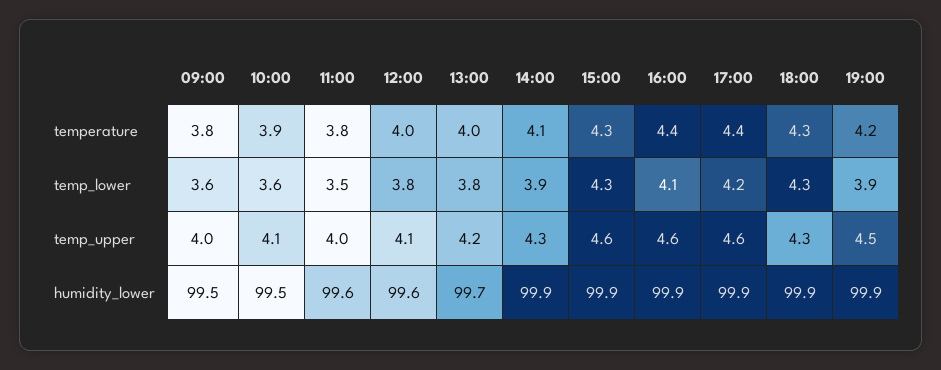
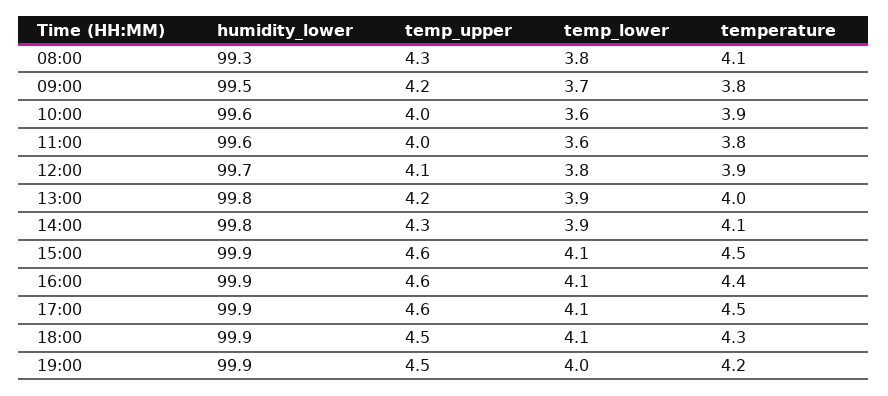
  {
    "09:00": {
      "temperature": 3.8,
-     "temp_lower": 3.6,
+     "temp_lower": 3.7,
-     "temp_upper": 4,
+     "temp_upper": 4.2,
      "humidity_lower": 99.5
    },
    "10:00": {
      "temperature": 3.9,
      "temp_lower": 3.6,
-     "temp_upper": 4.1,
+     "temp_upper": 4,
-     "humidity_lower": 99.5
+     "humidity_lower": 99.6
    },
    "11:00": {
      "temperature": 3.8,
-     "temp_lower": 3.5,
+     "temp_lower": 3.6,
      "temp_upper": 4,
      "humidity_lower": 99.6
    },
    "12:00": {
-     "temperature": 4,
+     "temperature": 3.9,
      "temp_lower": 3.8,
      "temp_upper": 4.1,
-     "humidity_lower": 99.6
+     "humidity_lower": 99.7
    },
    "13:00": {
      "temperature": 4,
-     "temp_lower": 3.8,
+     "temp_lower": 3.9,
      "temp_upper": 4.2,
-     "humidity_lower": 99.7
+     "humidity_lower": 99.8
    },
    "14:00": {
      "temperature": 4.1,
      "temp_lower": 3.9,
      "temp_upper": 4.3,
-     "humidity_lower": 99.9
+     "humidity_lower": 99.8
    },
    "15:00": {
-     "temperature": 4.3,
+     "temperature": 4.5,
-     "temp_lower": 4.3,
+     "temp_lower": 4.1,
      "temp_upper": 4.6,
      "humidity_lower": 99.9
    },
    "16:00": {
      "temperature": 4.4,
      "temp_lower": 4.1,
      "temp_upper": 4.6,
      "humidity_lower": 99.9
    },
    "17:00": {
-     "temperature": 4.4,
+     "temperature": 4.5,
-     "temp_lower": 4.2,
+     "temp_lower": 4.1,
      "temp_upper": 4.6,
      "humidity_lower": 99.9
    },
    "18:00": {
      "temperature": 4.3,
-     "temp_lower": 4.3,
+     "temp_lower": 4.1,
-     "temp_upper": 4.3,
+     "temp_upper": 4.5,
      "humidity_lower": 99.9
    },
    "19:00": {
      "temperature": 4.2,
-     "temp_lower": 3.9,
+     "temp_lower": 4,
      "temp_upper": 4.5,
      "humidity_lower": 99.9
-   }
+   },
+   "08:00": {
+     "humidity_lower": 99.3,
+     "temp_upper": 4.3,
+     "temp_lower": 3.8,
+     "temperature": 4.1
+   }
  }

